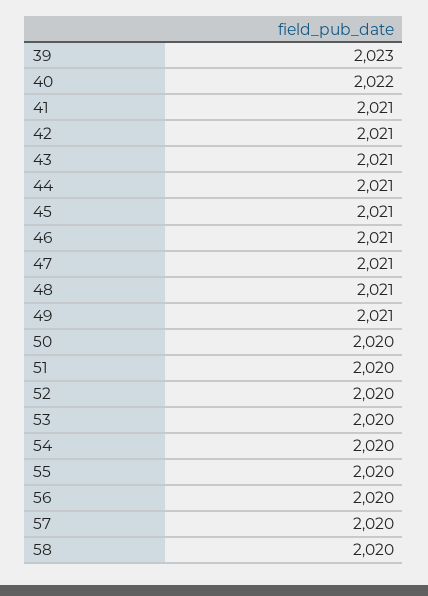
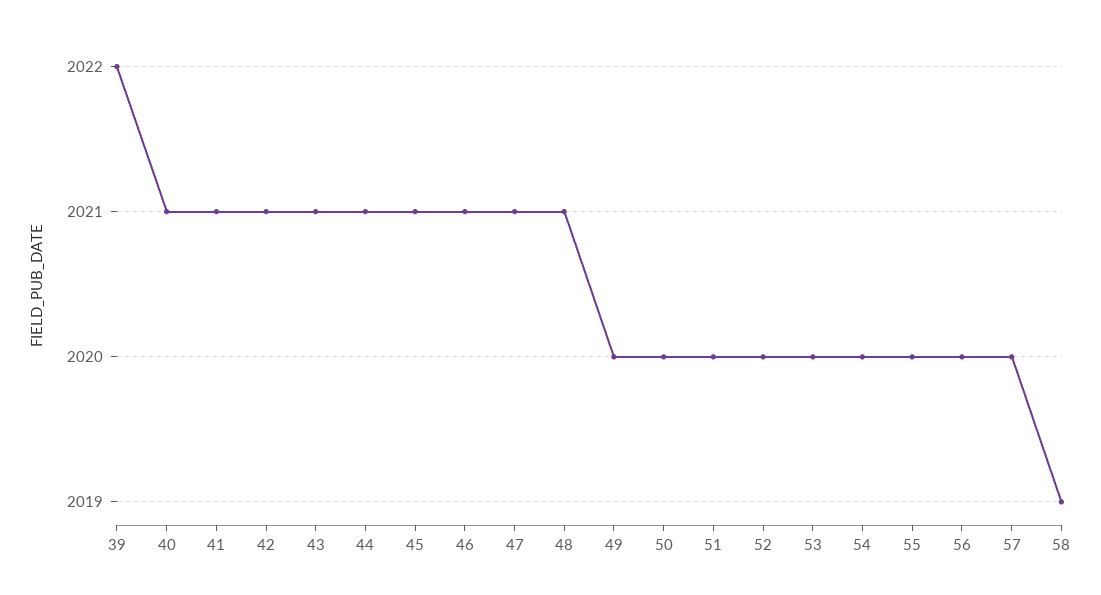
  {
-   "39": 2023,
+   "39": 2022,
-   "40": 2022,
+   "40": 2021,
    "41": 2021,
    "42": 2021,
    "43": 2021,
    "44": 2021,
    "45": 2021,
    "46": 2021,
    "47": 2021,
    "48": 2021,
-   "49": 2021,
+   "49": 2020,
    "50": 2020,
    "51": 2020,
    "52": 2020,
    "53": 2020,
    "54": 2020,
    "55": 2020,
    "56": 2020,
    "57": 2020,
-   "58": 2020
+   "58": 2019
  }

